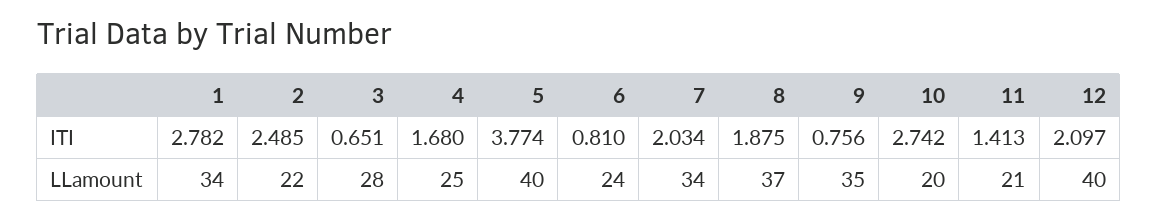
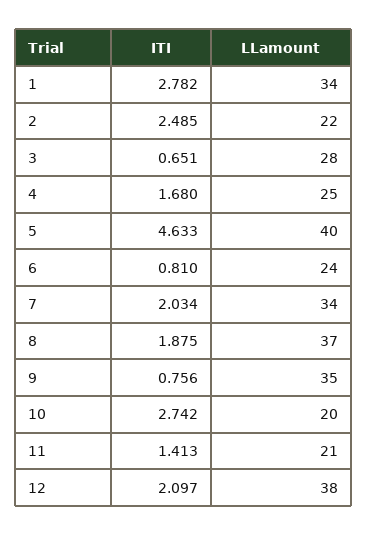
  {
    "1": {
      "ITI": 2.782,
      "LLamount": 34
    },
    "2": {
      "ITI": 2.485,
      "LLamount": 22
    },
    "3": {
      "ITI": 0.651,
      "LLamount": 28
    },
    "4": {
      "ITI": 1.68,
      "LLamount": 25
    },
    "5": {
-     "ITI": 3.774,
+     "ITI": 4.633,
      "LLamount": 40
    },
    "6": {
      "ITI": 0.81,
      "LLamount": 24
    },
    "7": {
      "ITI": 2.034,
      "LLamount": 34
    },
    "8": {
      "ITI": 1.875,
      "LLamount": 37
    },
    "9": {
      "ITI": 0.756,
      "LLamount": 35
    },
    "10": {
      "ITI": 2.742,
      "LLamount": 20
    },
    "11": {
      "ITI": 1.413,
      "LLamount": 21
    },
    "12": {
      "ITI": 2.097,
-     "LLamount": 40
+     "LLamount": 38
    }
  }

